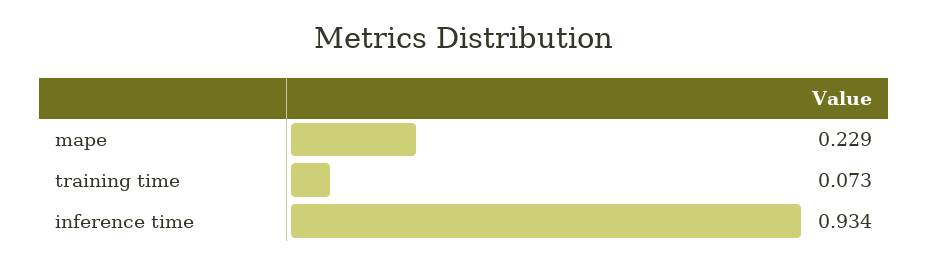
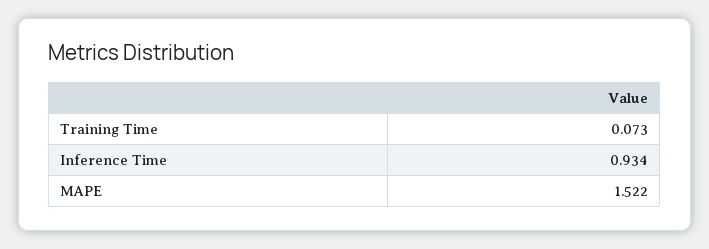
  {
-   "mape": 0.229,
+   "mape": 1.522,
    "training time": 0.073,
    "inference time": 0.934
  }

